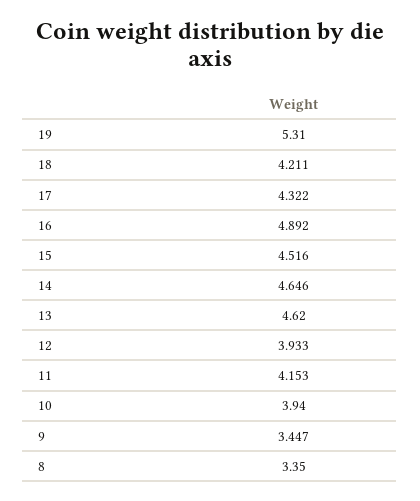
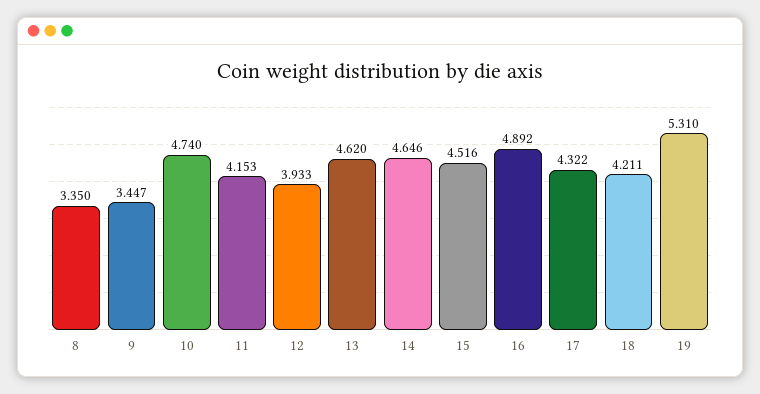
  {
    "19": 5.31,
    "18": 4.211,
    "17": 4.322,
    "16": 4.892,
    "15": 4.516,
    "14": 4.646,
    "13": 4.62,
    "12": 3.933,
    "11": 4.153,
-   "10": 3.94,
+   "10": 4.74,
    "9": 3.447,
    "8": 3.35
  }

